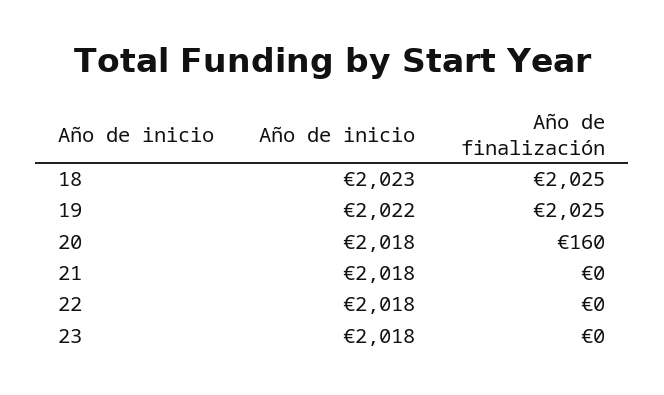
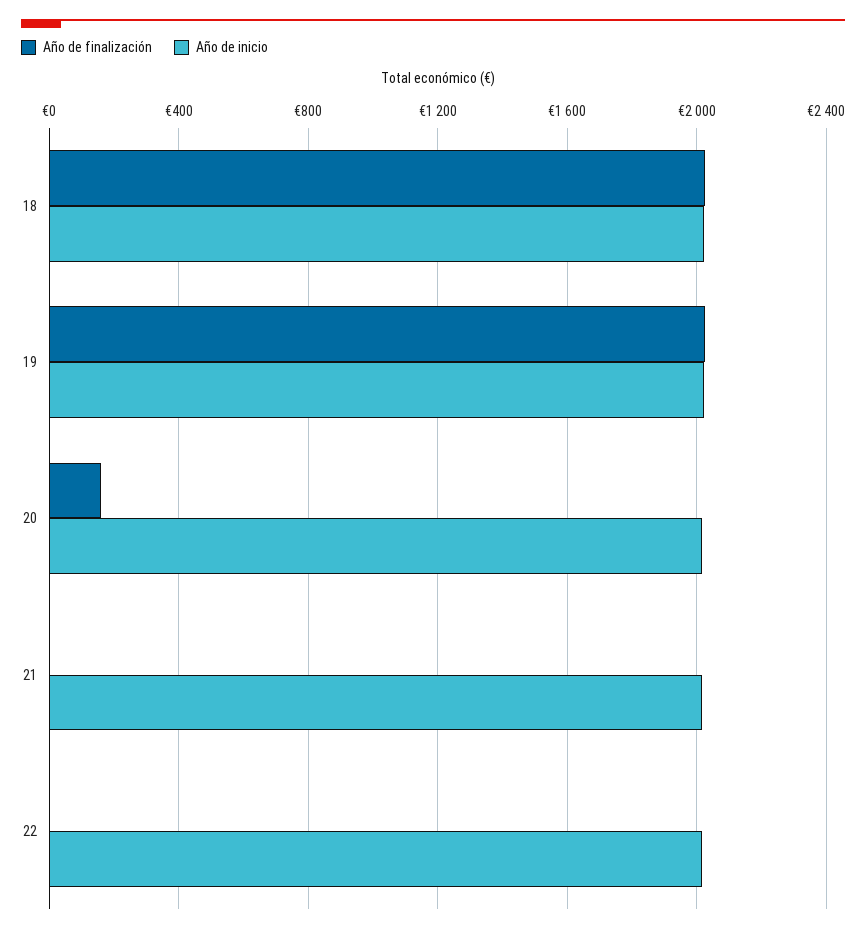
  {
    "Año de inicio": {
      "18": 2023,
      "19": 2022,
      "20": 2018,
      "21": 2018,
-     "22": 2018,
+     "22": 2018
-     "23": 2018
    },
    "Año de finalización": {
      "18": 2025,
      "19": 2025,
      "20": 160,
      "21": 0,
-     "22": 0,
+     "22": 0
-     "23": 0
    }
  }

